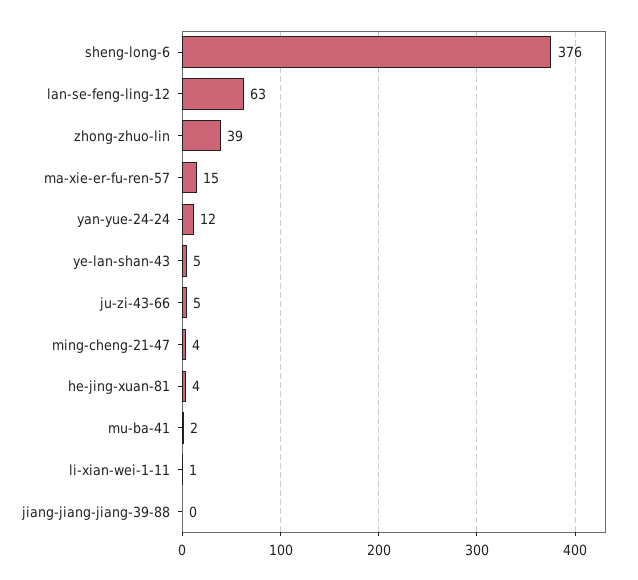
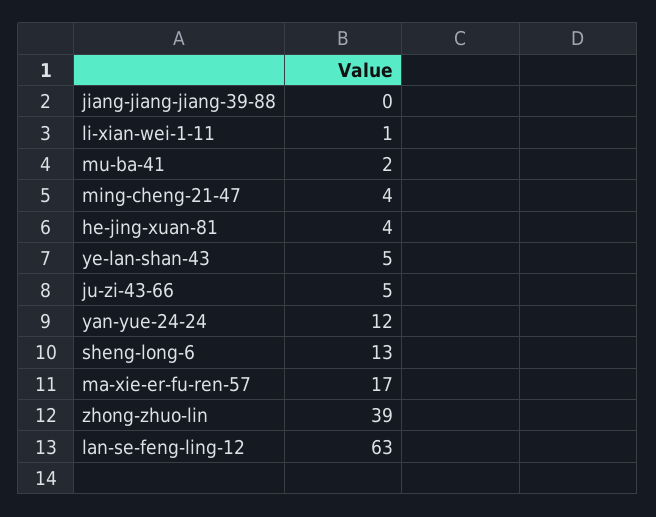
  {
-   "sheng-long-6": 376,
+   "sheng-long-6": 13,
    "lan-se-feng-ling-12": 63,
    "zhong-zhuo-lin": 39,
-   "ma-xie-er-fu-ren-57": 15,
+   "ma-xie-er-fu-ren-57": 17,
    "yan-yue-24-24": 12,
    "ye-lan-shan-43": 5,
    "ju-zi-43-66": 5,
    "ming-cheng-21-47": 4,
    "he-jing-xuan-81": 4,
    "mu-ba-41": 2,
    "li-xian-wei-1-11": 1,
    "jiang-jiang-jiang-39-88": 0
  }

